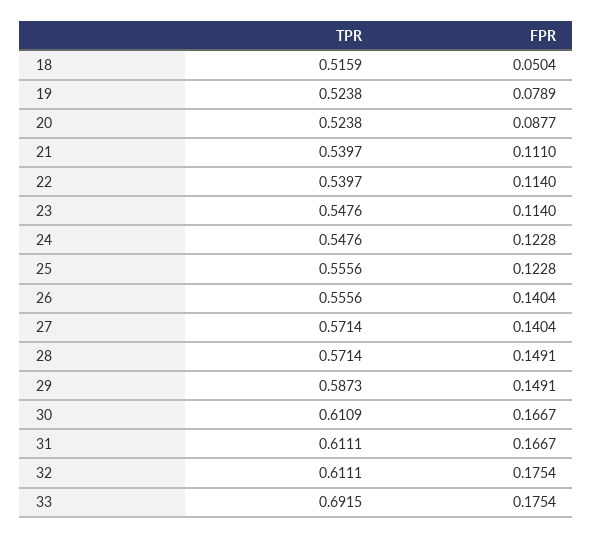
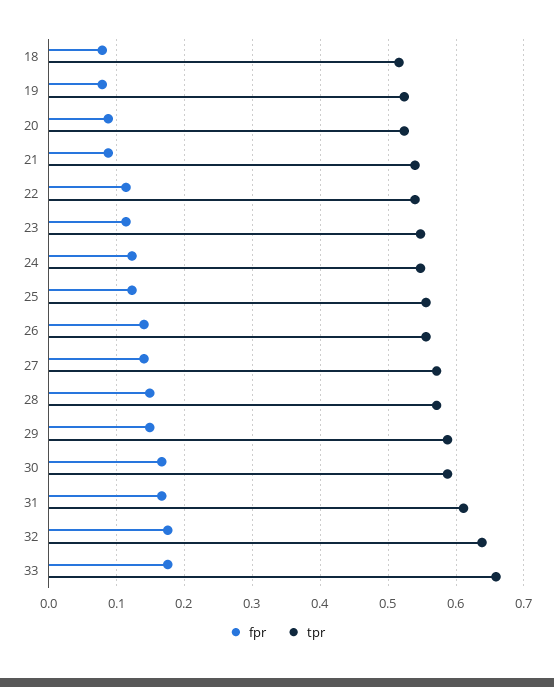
  {
    "TPR": {
      "18": 0.5159,
      "19": 0.5238,
      "20": 0.5238,
      "21": 0.5397,
      "22": 0.5397,
      "23": 0.5476,
      "24": 0.5476,
      "25": 0.5556,
      "26": 0.5556,
      "27": 0.5714,
      "28": 0.5714,
      "29": 0.5873,
-     "30": 0.6109,
+     "30": 0.59,
      "31": 0.6111,
-     "32": 0.6111,
+     "32": 0.64,
-     "33": 0.6915
+     "33": 0.66
    },
    "FPR": {
-     "18": 0.0504,
+     "18": 0.08,
      "19": 0.0789,
      "20": 0.0877,
-     "21": 0.111,
+     "21": 0.09,
      "22": 0.114,
      "23": 0.114,
      "24": 0.1228,
      "25": 0.1228,
      "26": 0.1404,
      "27": 0.1404,
      "28": 0.1491,
      "29": 0.1491,
      "30": 0.1667,
      "31": 0.1667,
      "32": 0.1754,
      "33": 0.1754
    }
  }

